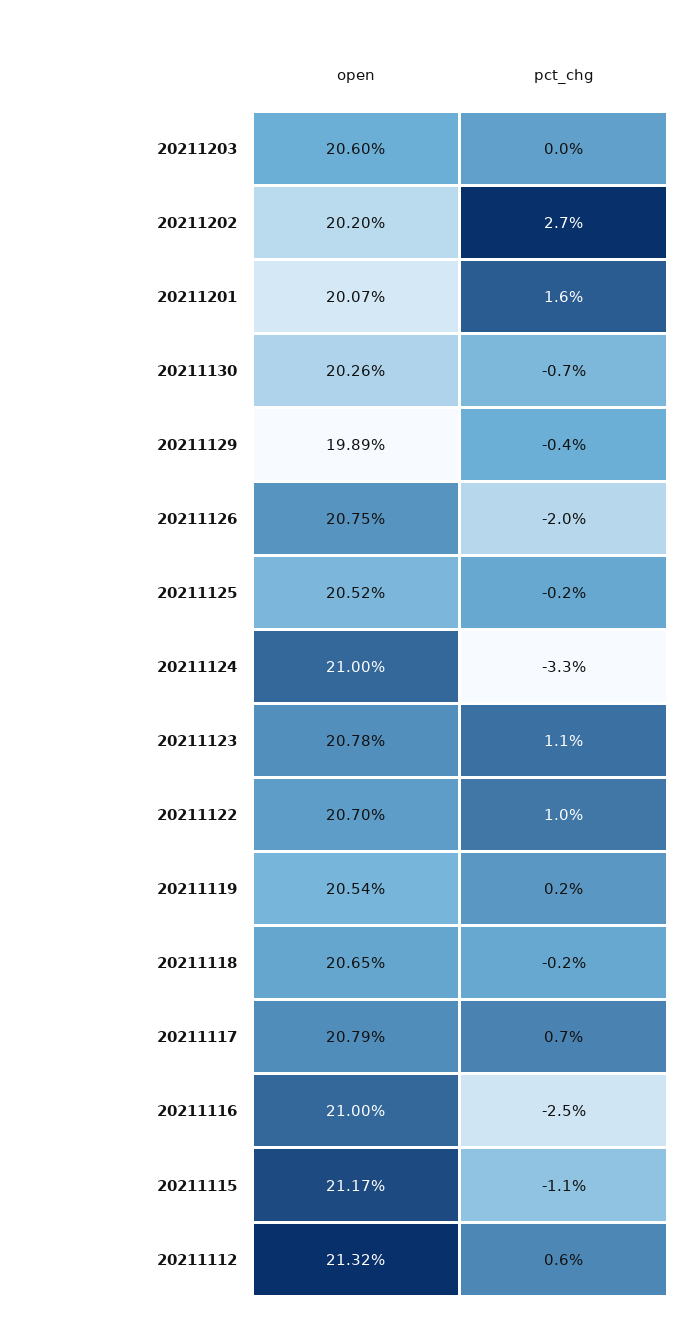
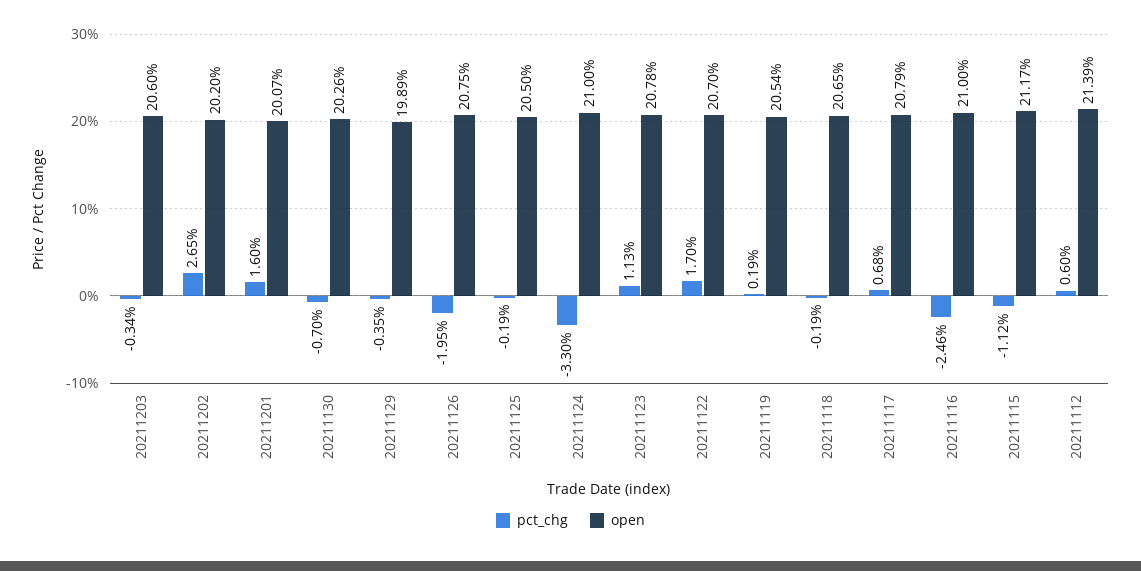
  {
    "open": {
      "20211203": 20.6,
      "20211202": 20.2,
      "20211201": 20.07,
      "20211130": 20.26,
      "20211129": 19.89,
      "20211126": 20.75,
-     "20211125": 20.52,
+     "20211125": 20.5,
      "20211124": 21,
      "20211123": 20.78,
      "20211122": 20.7,
      "20211119": 20.54,
      "20211118": 20.65,
      "20211117": 20.79,
      "20211116": 21,
      "20211115": 21.17,
-     "20211112": 21.32
+     "20211112": 21.39
    },
    "pct_chg": {
-     "20211203": 0,
+     "20211203": -0.34,
      "20211202": 2.65,
      "20211201": 1.6,
      "20211130": -0.7,
      "20211129": -0.35,
      "20211126": -1.95,
      "20211125": -0.19,
      "20211124": -3.3,
      "20211123": 1.13,
-     "20211122": 1,
+     "20211122": 1.7,
      "20211119": 0.19,
      "20211118": -0.19,
      "20211117": 0.68,
      "20211116": -2.46,
      "20211115": -1.12,
      "20211112": 0.6
    }
  }

